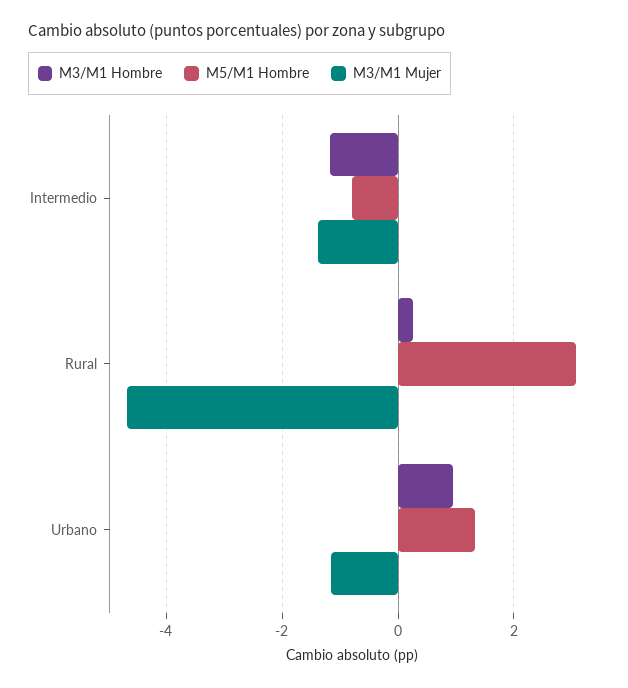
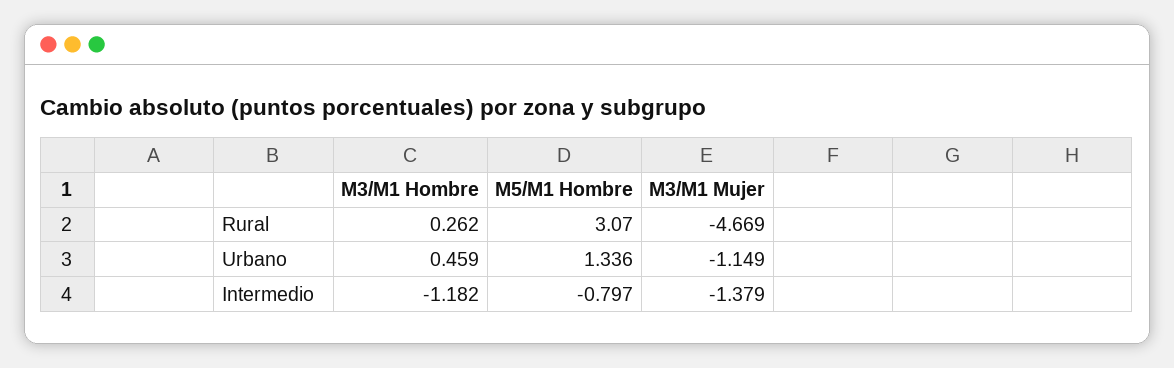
  {
    "M3/M1 Hombre": {
      "Intermedio": -1.182,
      "Rural": 0.262,
-     "Urbano": 1
+     "Urbano": 0.459
    },
    "M5/M1 Hombre": {
      "Intermedio": -0.797,
      "Rural": 3.07,
      "Urbano": 1.336
    },
    "M3/M1 Mujer": {
      "Intermedio": -1.379,
      "Rural": -4.669,
      "Urbano": -1.149
    }
  }

